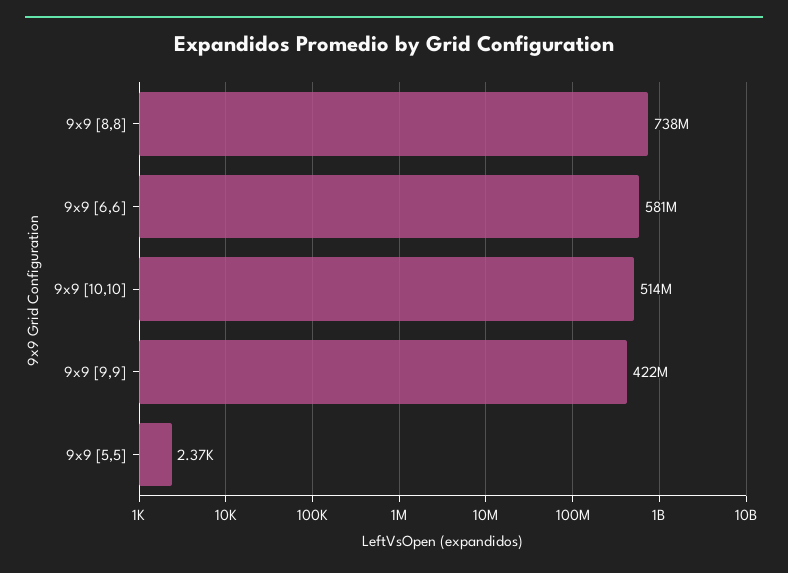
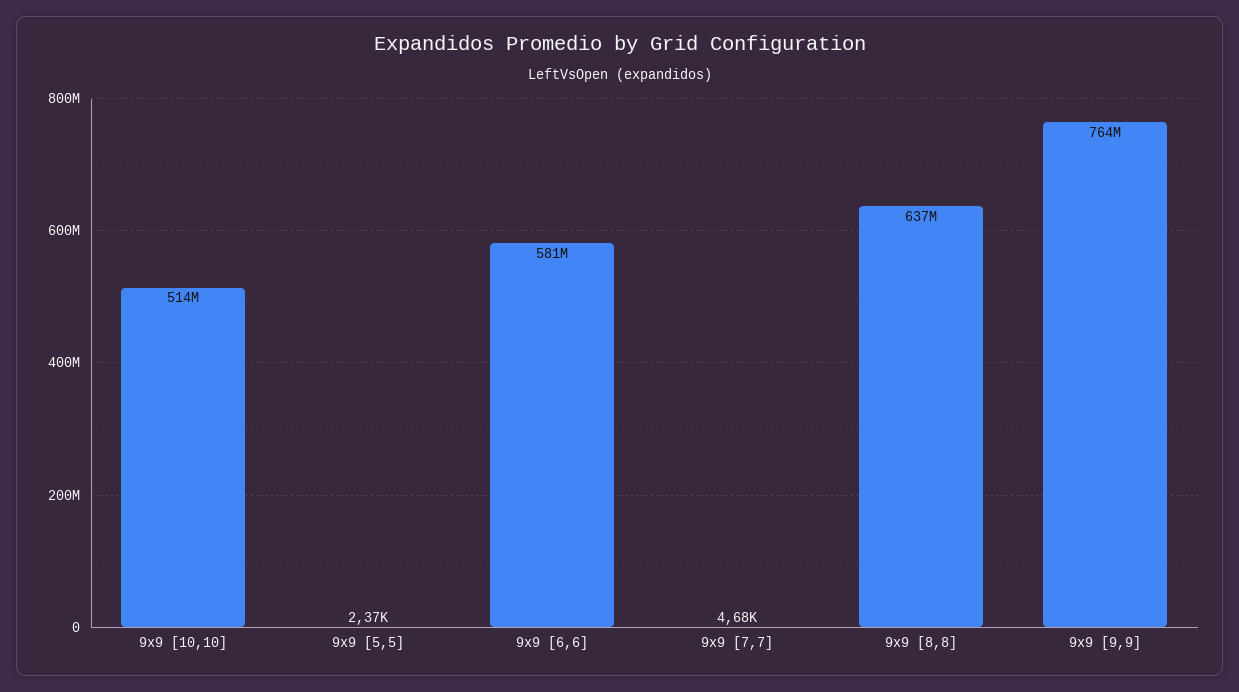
  {
-   "9x9 [8,8]": 738000000,
+   "9x9 [8,8]": 637000000,
    "9x9 [6,6]": 581000000,
    "9x9 [10,10]": 514000000,
-   "9x9 [9,9]": 422000000,
+   "9x9 [9,9]": 764000000,
-   "9x9 [5,5]": 2370
+   "9x9 [5,5]": 2370,
+   "9x9 [7,7]": 4680
  }

